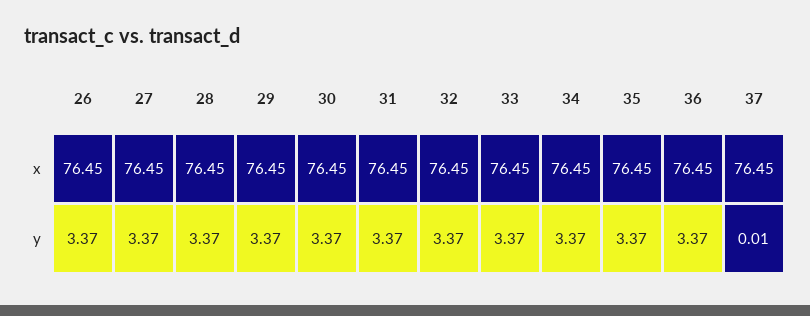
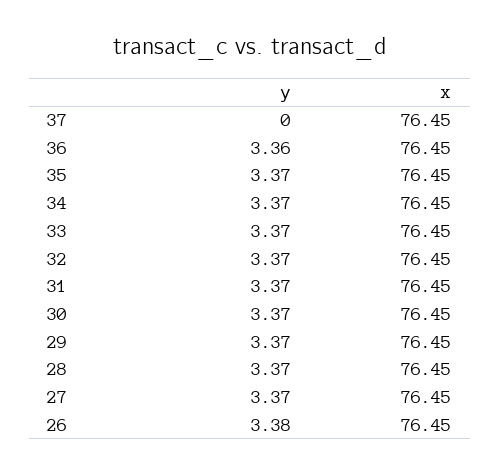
  {
    "26": {
      "x": 76.45,
-     "y": 3.37
+     "y": 3.38
    },
    "27": {
      "x": 76.45,
      "y": 3.37
    },
    "28": {
      "x": 76.45,
      "y": 3.37
    },
    "29": {
      "x": 76.45,
      "y": 3.37
    },
    "30": {
      "x": 76.45,
      "y": 3.37
    },
    "31": {
      "x": 76.45,
      "y": 3.37
    },
    "32": {
      "x": 76.45,
      "y": 3.37
    },
    "33": {
      "x": 76.45,
      "y": 3.37
    },
    "34": {
      "x": 76.45,
      "y": 3.37
    },
    "35": {
      "x": 76.45,
      "y": 3.37
    },
    "36": {
      "x": 76.45,
-     "y": 3.37
+     "y": 3.36
    },
    "37": {
      "x": 76.45,
-     "y": 0.01
+     "y": 0
    }
  }

